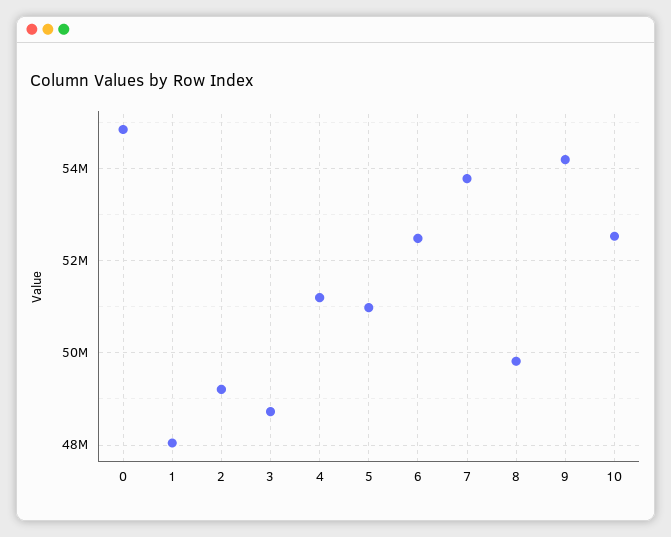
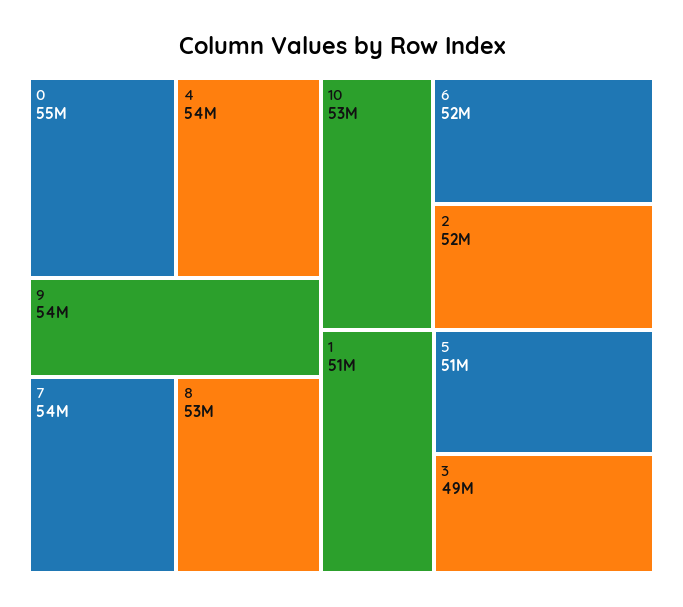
  {
    "0": 55000000,
-   "1": 48000000,
+   "1": 51000000,
-   "2": 49200000,
+   "2": 52000000,
    "3": 49000000,
-   "4": 51200000,
+   "4": 54000000,
    "5": 51000000,
    "6": 52000000,
    "7": 54000000,
-   "8": 49800000,
+   "8": 53000000,
    "9": 54000000,
    "10": 53000000
  }

